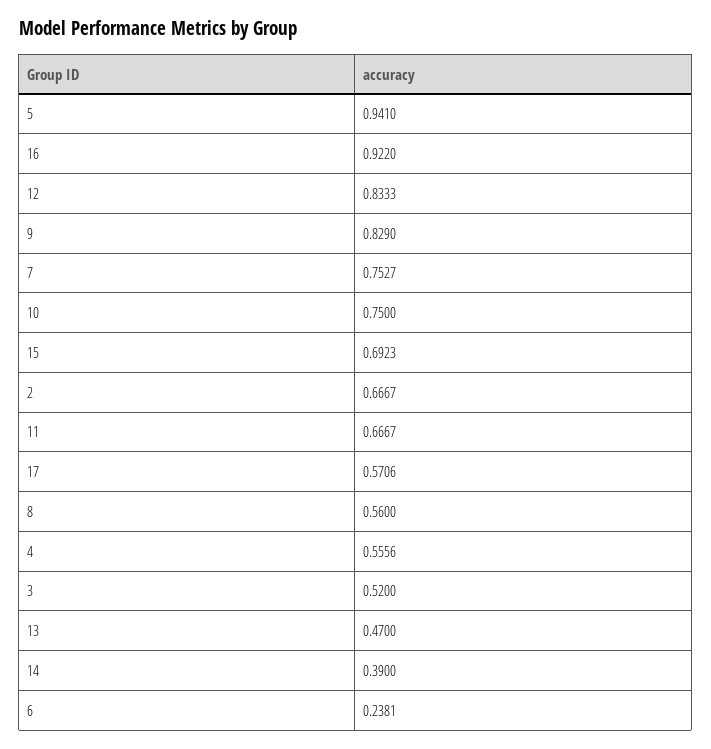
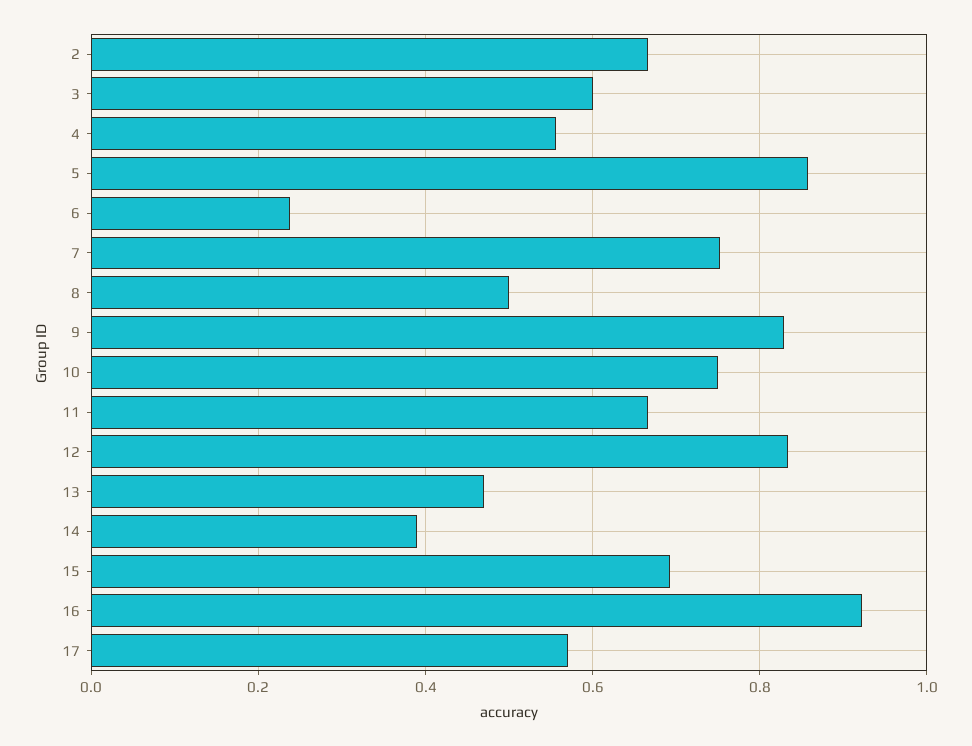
  {
-   "5": 0.941,
+   "5": 0.86,
    "16": 0.922,
    "12": 0.8333,
    "9": 0.829,
    "7": 0.7527,
    "10": 0.75,
    "15": 0.6923,
    "2": 0.6667,
    "11": 0.6667,
    "17": 0.5706,
-   "8": 0.56,
+   "8": 0.5,
    "4": 0.5556,
-   "3": 0.52,
+   "3": 0.6,
    "13": 0.47,
    "14": 0.39,
    "6": 0.2381
  }

